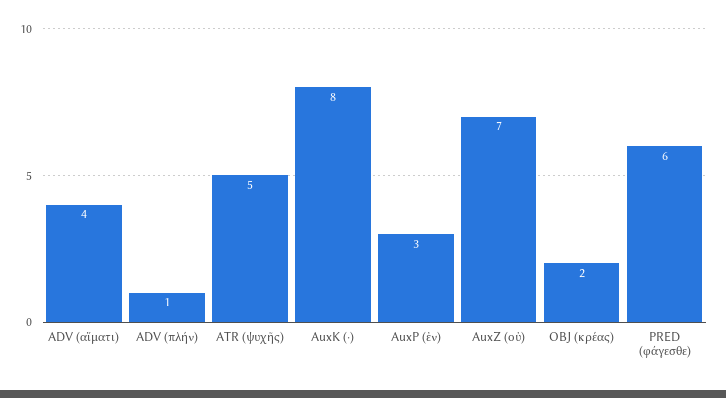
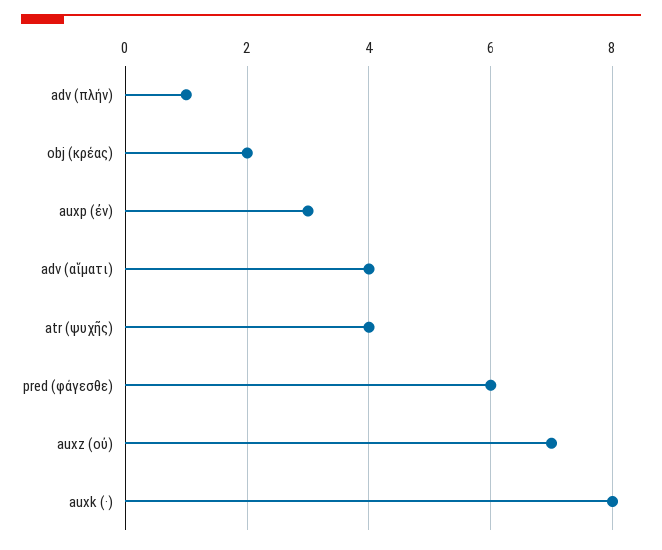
  {
    "ADV (αἵματι)": 4,
    "ADV (πλήν)": 1,
-   "ATR (ψυχῆς)": 5,
+   "ATR (ψυχῆς)": 4,
    "AuxK (·)": 8,
    "AuxP (ἐν)": 3,
    "AuxZ (οὐ)": 7,
    "OBJ (κρέας)": 2,
    "PRED (φάγεσθε)": 6
  }

